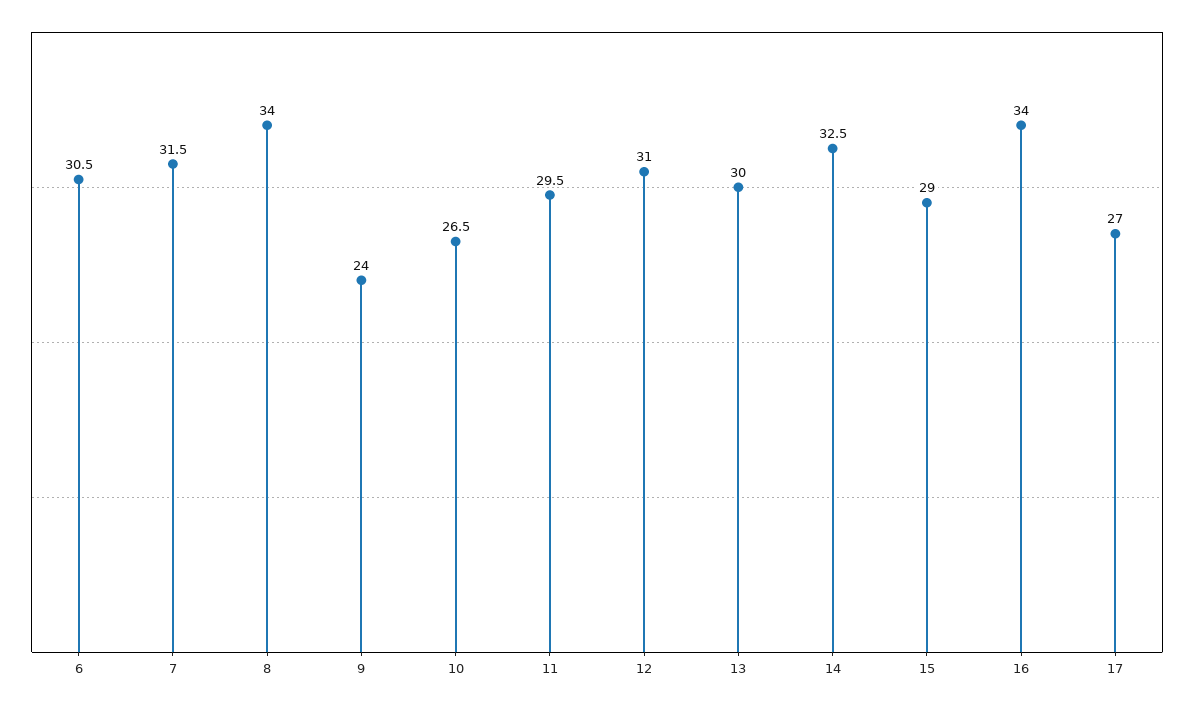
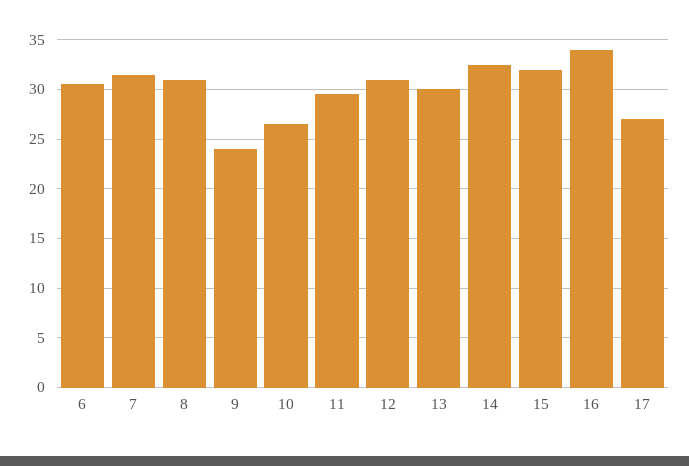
  {
    "6": 30.5,
    "7": 31.5,
-   "8": 34,
+   "8": 31,
    "9": 24,
    "10": 26.5,
    "11": 29.5,
    "12": 31,
    "13": 30,
    "14": 32.5,
-   "15": 29,
+   "15": 32,
    "16": 34,
    "17": 27
  }

